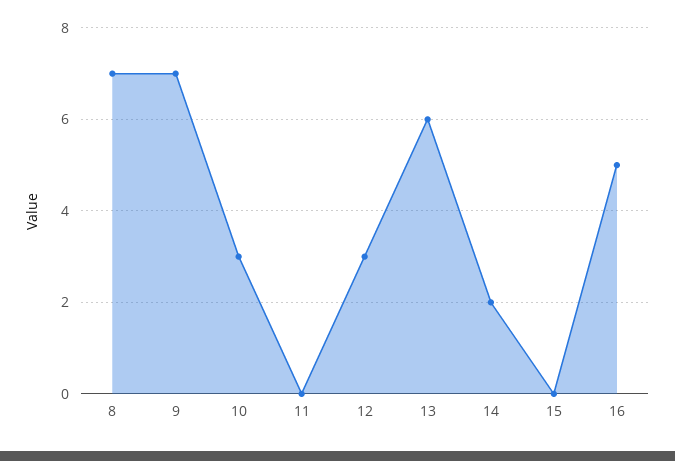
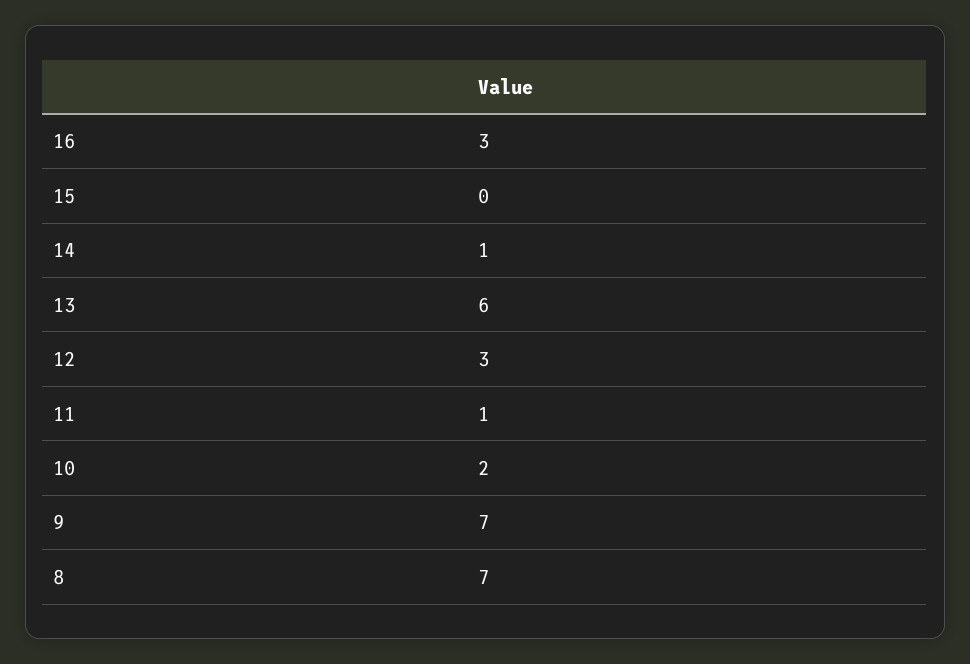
  {
    "8": 7,
    "9": 7,
-   "10": 3,
+   "10": 2,
-   "11": 0,
+   "11": 1,
    "12": 3,
    "13": 6,
-   "14": 2,
+   "14": 1,
    "15": 0,
-   "16": 5
+   "16": 3
  }

